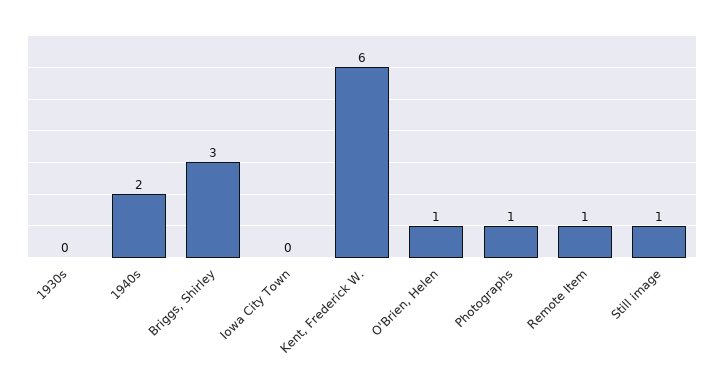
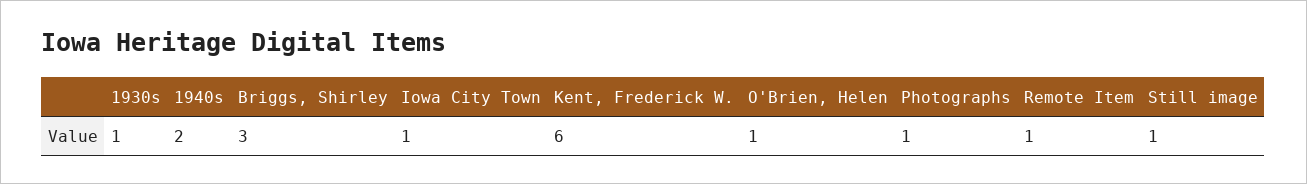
  {
-   "1930s": 0,
+   "1930s": 1,
    "1940s": 2,
    "Briggs, Shirley": 3,
-   "Iowa City Town": 0,
+   "Iowa City Town": 1,
    "Kent, Frederick W.": 6,
    "O'Brien, Helen": 1,
    "Photographs": 1,
    "Remote Item": 1,
    "Still image": 1
  }

